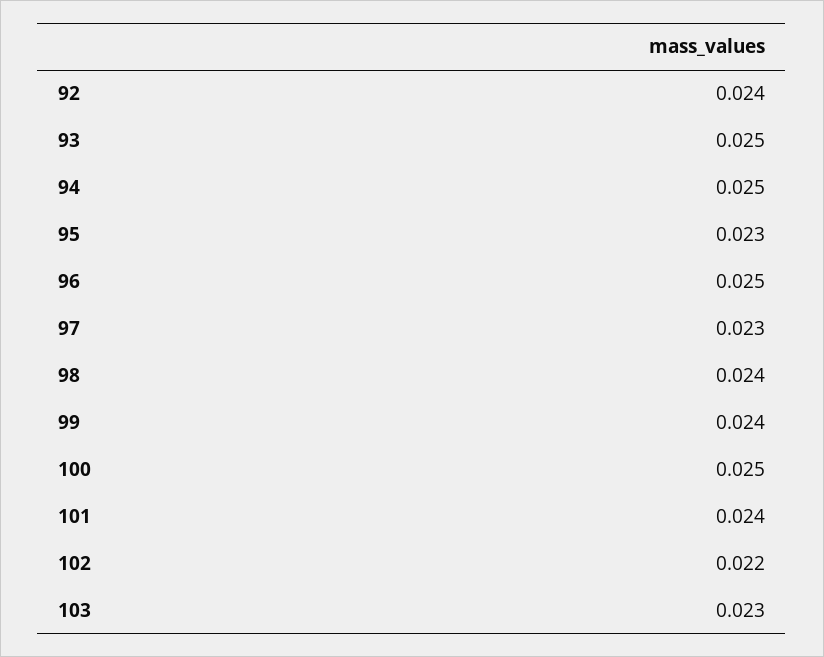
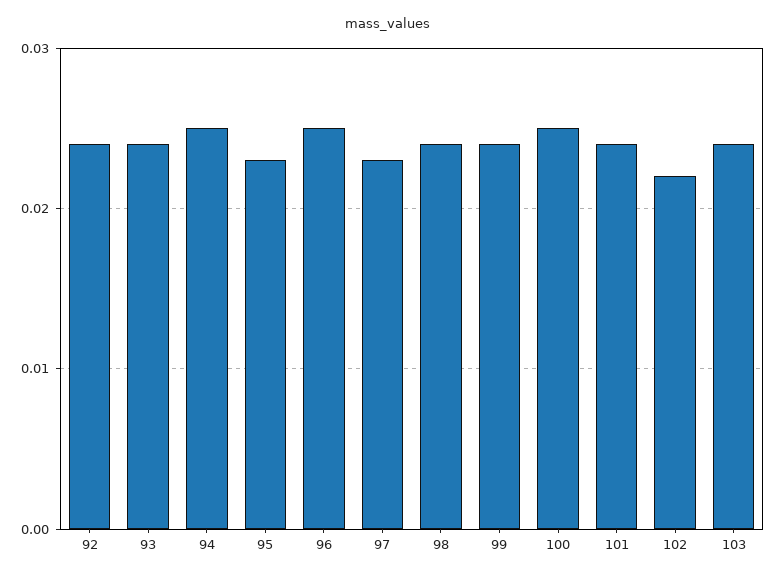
  {
    "92": 0.024,
-   "93": 0.025,
+   "93": 0.024,
    "94": 0.025,
    "95": 0.023,
    "96": 0.025,
    "97": 0.023,
    "98": 0.024,
    "99": 0.024,
    "100": 0.025,
    "101": 0.024,
    "102": 0.022,
-   "103": 0.023
+   "103": 0.024
  }

